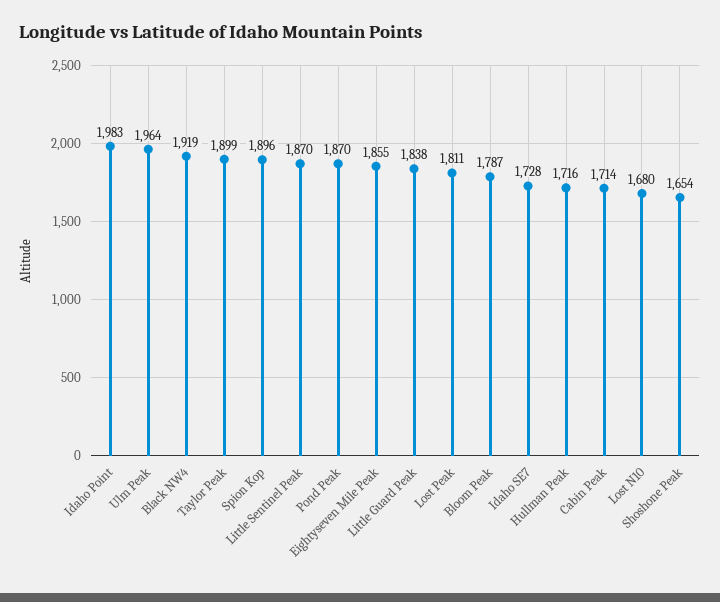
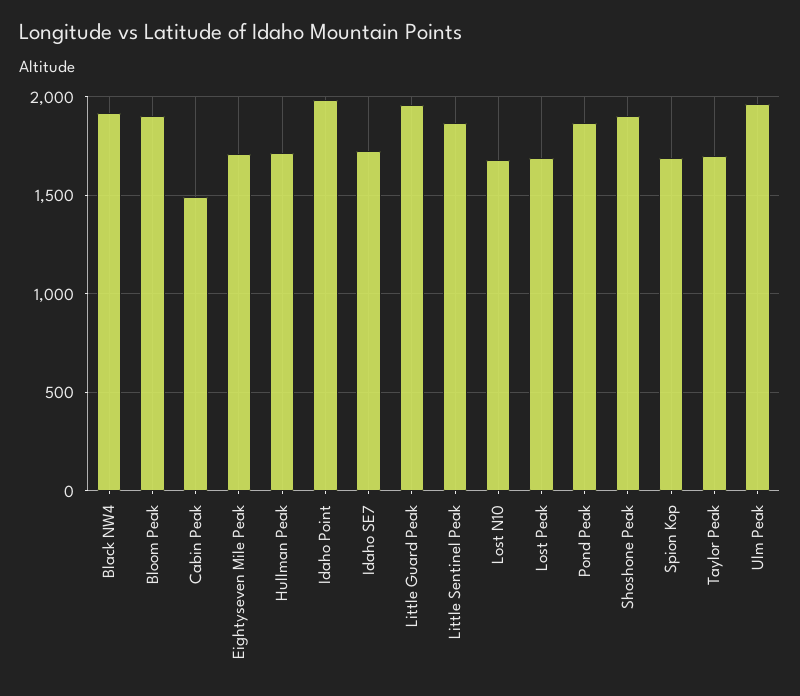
  {
    "Idaho Point": 1983,
    "Ulm Peak": 1964,
    "Black NW4": 1919,
-   "Taylor Peak": 1899,
+   "Taylor Peak": 1700,
-   "Spion Kop": 1896,
+   "Spion Kop": 1700,
    "Little Sentinel Peak": 1870,
    "Pond Peak": 1870,
-   "Eightyseven Mile Peak": 1855,
+   "Eightyseven Mile Peak": 1700,
-   "Little Guard Peak": 1838,
+   "Little Guard Peak": 1950,
-   "Lost Peak": 1811,
+   "Lost Peak": 1700,
-   "Bloom Peak": 1787,
+   "Bloom Peak": 1900,
    "Idaho SE7": 1728,
    "Hullman Peak": 1716,
-   "Cabin Peak": 1714,
+   "Cabin Peak": 1500,
    "Lost N10": 1680,
-   "Shoshone Peak": 1654
+   "Shoshone Peak": 1900
  }

